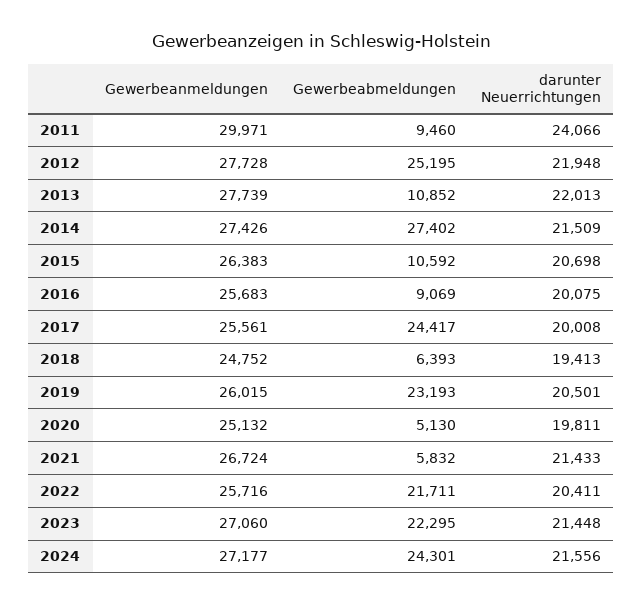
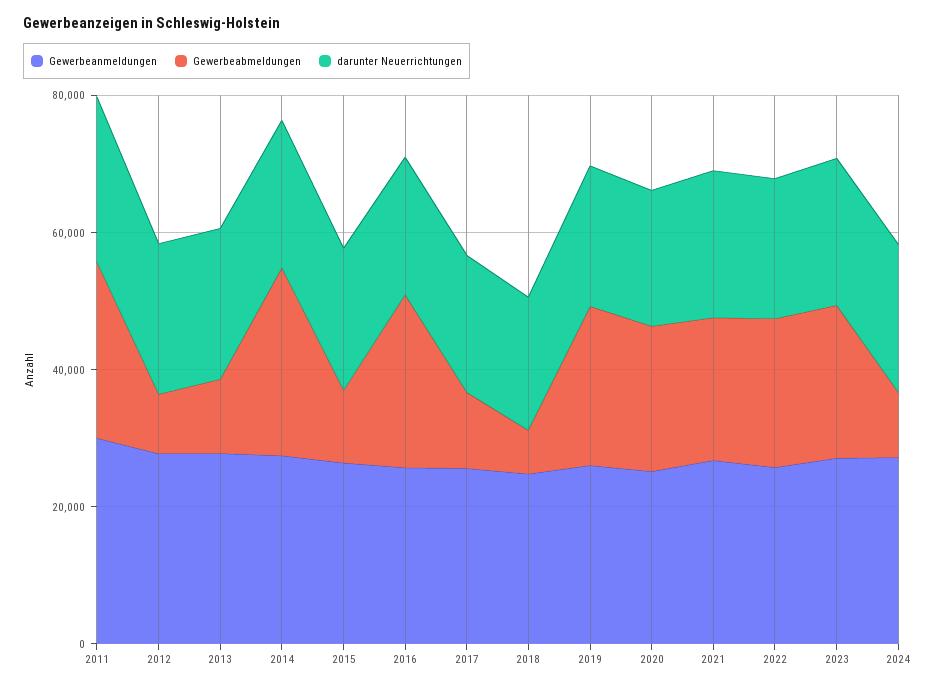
  {
    "Gewerbeanmeldungen": {
      "2011": 29971,
      "2012": 27728,
      "2013": 27739,
      "2014": 27426,
      "2015": 26383,
      "2016": 25683,
      "2017": 25561,
      "2018": 24752,
      "2019": 26015,
      "2020": 25132,
      "2021": 26724,
      "2022": 25716,
      "2023": 27060,
      "2024": 27177
    },
    "Gewerbeabmeldungen": {
-     "2011": 9460,
+     "2011": 25000,
-     "2012": 25195,
+     "2012": 10000,
      "2013": 10852,
      "2014": 27402,
      "2015": 10592,
-     "2016": 9069,
+     "2016": 25000,
-     "2017": 24417,
+     "2017": 10000,
      "2018": 6393,
      "2019": 23193,
-     "2020": 5130,
+     "2020": 20000,
-     "2021": 5832,
+     "2021": 20000,
      "2022": 21711,
      "2023": 22295,
-     "2024": 24301
+     "2024": 10000
    },
    "darunter Neuerrichtungen": {
      "2011": 24066,
      "2012": 21948,
      "2013": 22013,
      "2014": 21509,
      "2015": 20698,
      "2016": 20075,
      "2017": 20008,
      "2018": 19413,
      "2019": 20501,
      "2020": 19811,
      "2021": 21433,
      "2022": 20411,
      "2023": 21448,
      "2024": 21556
    }
  }

